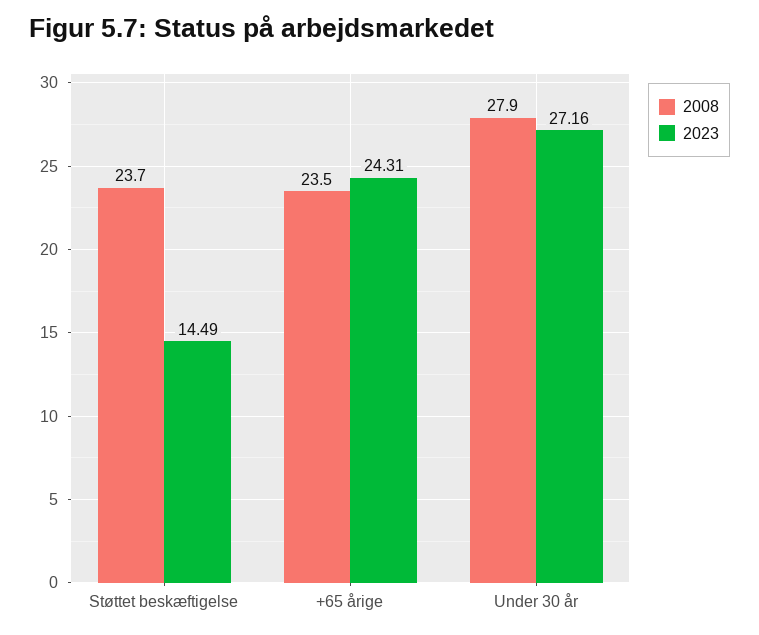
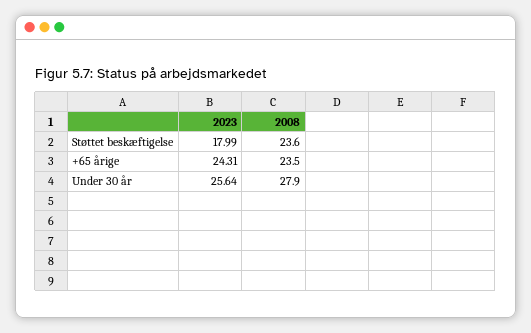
  {
    "2008": {
-     "Støttet beskæftigelse": 23.7,
+     "Støttet beskæftigelse": 23.6,
      "+65 årige": 23.5,
      "Under 30 år": 27.9
    },
    "2023": {
-     "Støttet beskæftigelse": 14.49,
+     "Støttet beskæftigelse": 17.99,
      "+65 årige": 24.31,
-     "Under 30 år": 27.16
+     "Under 30 år": 25.64
    }
  }

